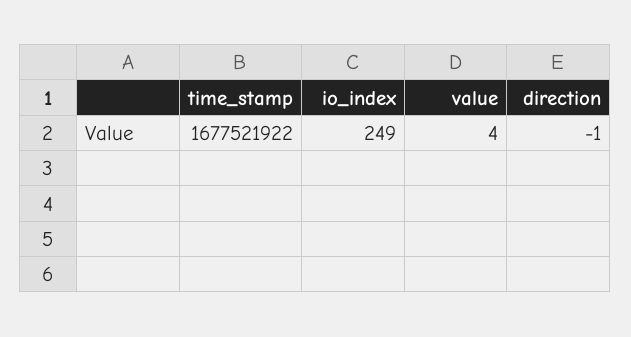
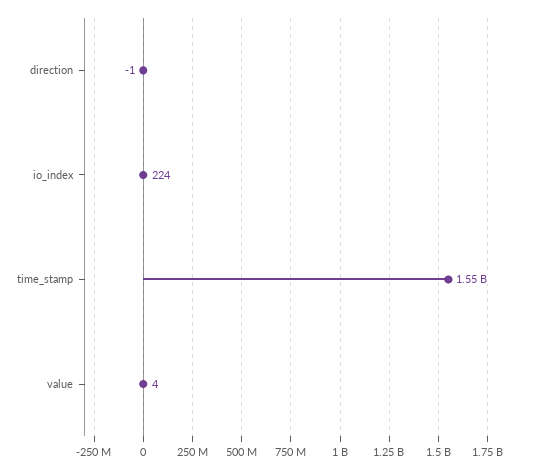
  {
-   "time_stamp": 1677521922,
+   "time_stamp": 1550000000,
-   "io_index": 249,
+   "io_index": 224,
    "value": 4,
    "direction": -1
  }

